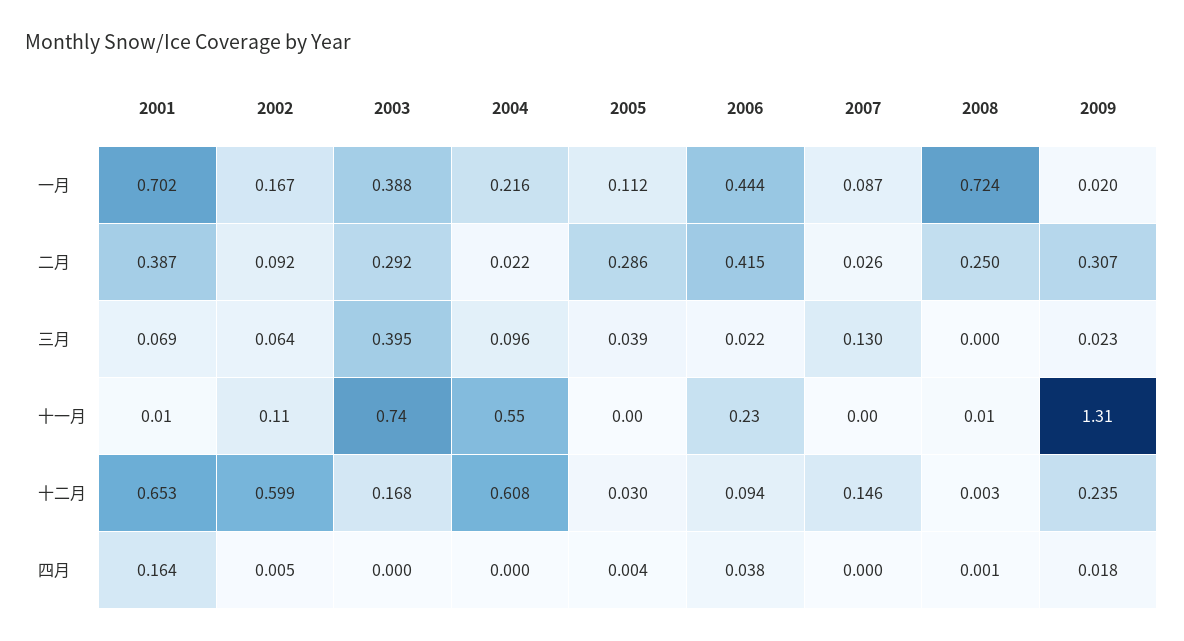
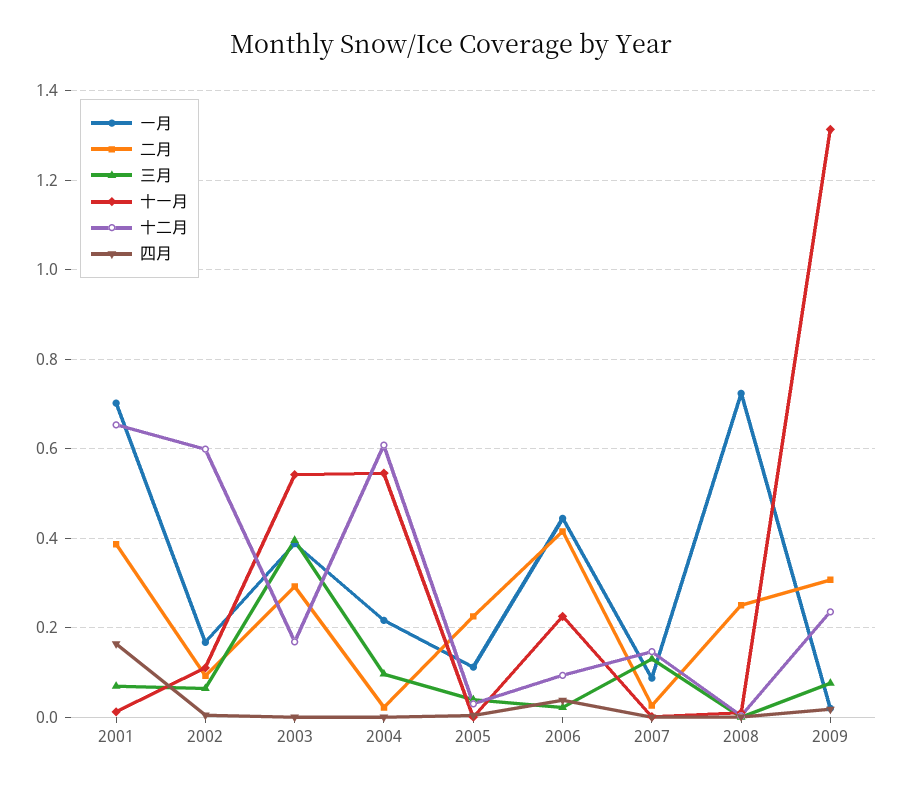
  {
    "一月": {
      "2001": 0.702,
      "2002": 0.167,
      "2003": 0.388,
      "2004": 0.216,
      "2005": 0.112,
      "2006": 0.444,
      "2007": 0.087,
      "2008": 0.724,
      "2009": 0.02
    },
    "二月": {
      "2001": 0.387,
      "2002": 0.092,
      "2003": 0.292,
      "2004": 0.022,
-     "2005": 0.286,
+     "2005": 0.22,
      "2006": 0.415,
      "2007": 0.026,
      "2008": 0.25,
      "2009": 0.307
    },
    "三月": {
      "2001": 0.069,
      "2002": 0.064,
      "2003": 0.395,
      "2004": 0.096,
      "2005": 0.039,
      "2006": 0.022,
      "2007": 0.13,
      "2008": 0,
-     "2009": 0.023
+     "2009": 0.08
    },
    "十一月": {
      "2001": 0.01,
      "2002": 0.11,
-     "2003": 0.74,
+     "2003": 0.54,
      "2004": 0.55,
      "2005": 0,
      "2006": 0.23,
      "2007": 0,
      "2008": 0.01,
      "2009": 1.31
    },
    "十二月": {
      "2001": 0.653,
      "2002": 0.599,
      "2003": 0.168,
      "2004": 0.608,
      "2005": 0.03,
      "2006": 0.094,
      "2007": 0.146,
      "2008": 0.003,
      "2009": 0.235
    },
    "四月": {
      "2001": 0.164,
      "2002": 0.005,
      "2003": 0,
      "2004": 0,
      "2005": 0.004,
      "2006": 0.038,
      "2007": 0,
      "2008": 0.001,
      "2009": 0.018
    }
  }

